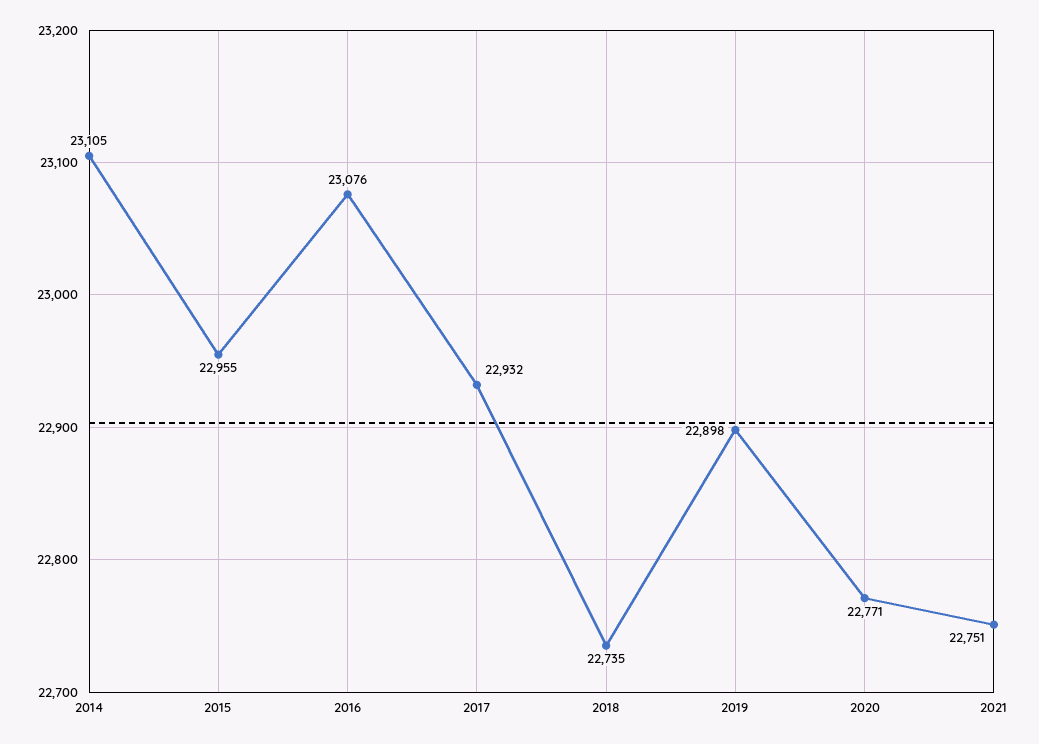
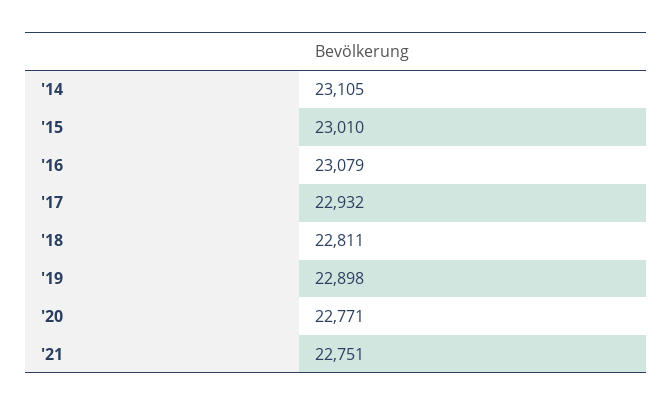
  {
    "2014": 23105,
-   "2015": 22955,
+   "2015": 23010,
-   "2016": 23076,
+   "2016": 23079,
    "2017": 22932,
-   "2018": 22735,
+   "2018": 22811,
    "2019": 22898,
    "2020": 22771,
    "2021": 22751
  }

